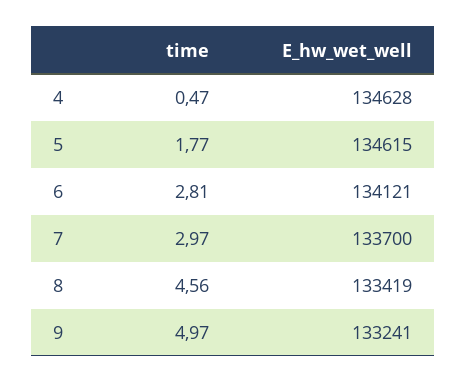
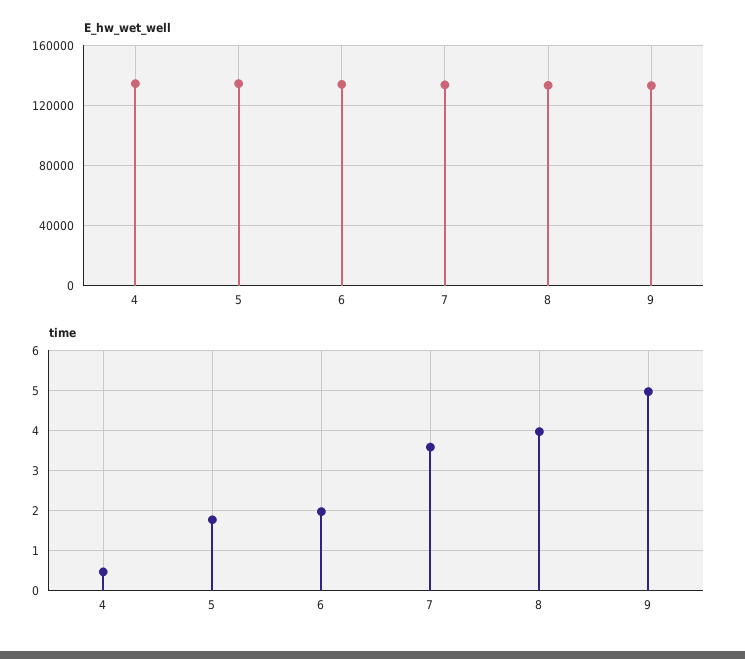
  {
    "time": {
      "4": 0.47,
      "5": 1.77,
-     "6": 2.81,
+     "6": 2,
-     "7": 2.97,
+     "7": 3.6,
-     "8": 4.56,
+     "8": 4,
      "9": 4.97
    },
    "E_hw_wet_well": {
      "4": 134628,
      "5": 134615,
      "6": 134121,
      "7": 133700,
      "8": 133419,
      "9": 133241
    }
  }

